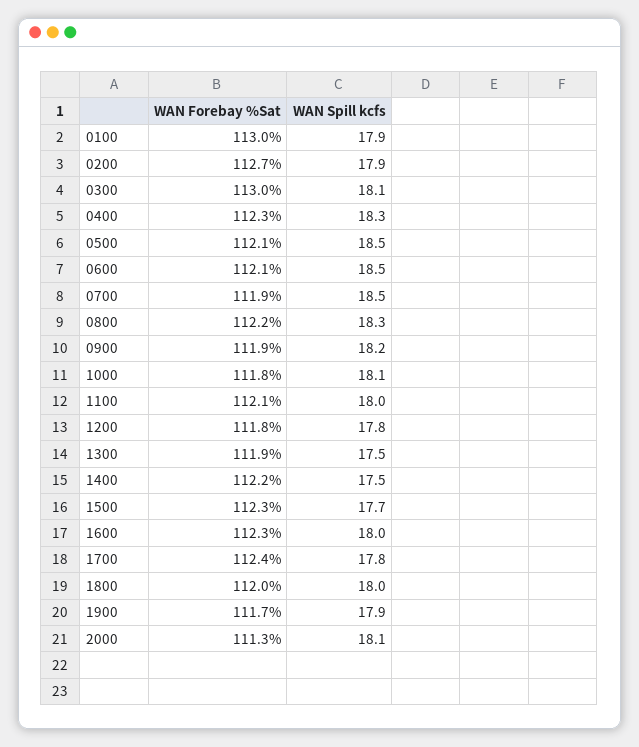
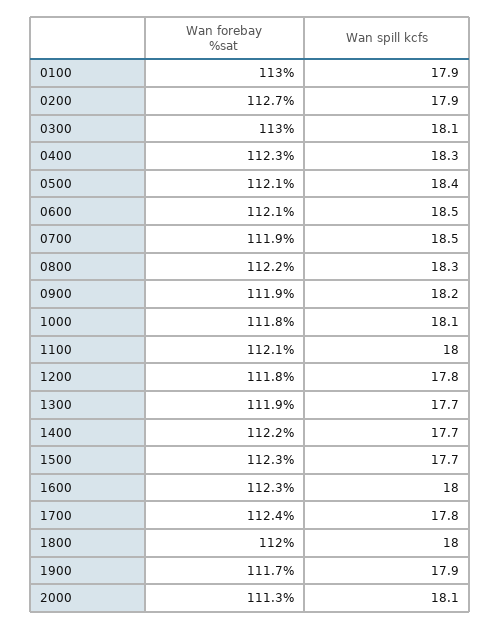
  {
    "WAN Forebay %Sat": {
      "0100": 113,
      "0200": 112.7,
      "0300": 113,
      "0400": 112.3,
      "0500": 112.1,
      "0600": 112.1,
      "0700": 111.9,
      "0800": 112.2,
      "0900": 111.9,
      "1000": 111.8,
      "1100": 112.1,
      "1200": 111.8,
      "1300": 111.9,
      "1400": 112.2,
      "1500": 112.3,
      "1600": 112.3,
      "1700": 112.4,
      "1800": 112,
      "1900": 111.7,
      "2000": 111.3
    },
    "WAN Spill kcfs": {
      "0100": 17.9,
      "0200": 17.9,
      "0300": 18.1,
      "0400": 18.3,
-     "0500": 18.5,
+     "0500": 18.4,
      "0600": 18.5,
      "0700": 18.5,
      "0800": 18.3,
      "0900": 18.2,
      "1000": 18.1,
      "1100": 18,
      "1200": 17.8,
-     "1300": 17.5,
+     "1300": 17.7,
-     "1400": 17.5,
+     "1400": 17.7,
      "1500": 17.7,
      "1600": 18,
      "1700": 17.8,
      "1800": 18,
      "1900": 17.9,
      "2000": 18.1
    }
  }

